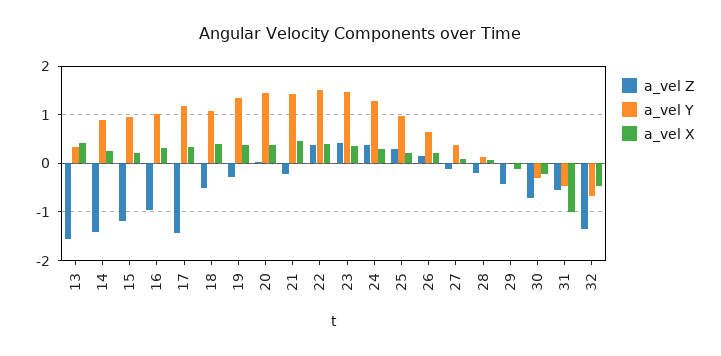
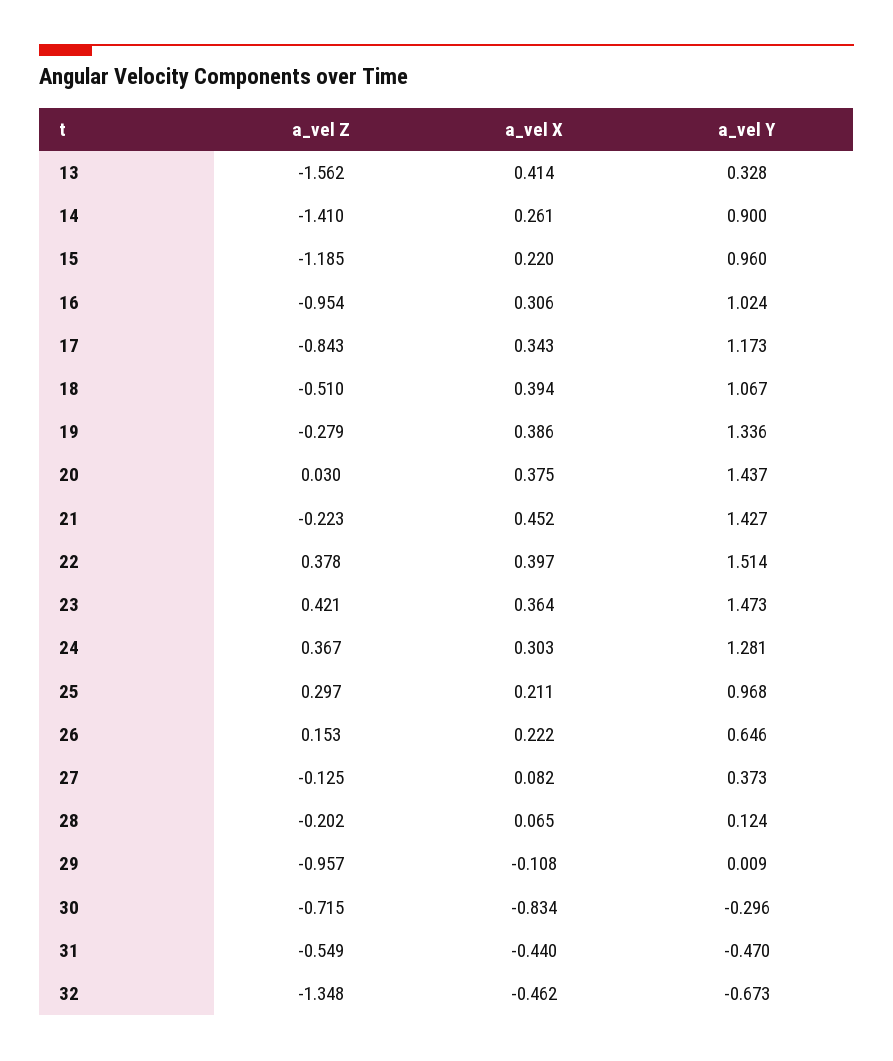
  {
    "a_vel Z": {
      "13": -1.562,
      "14": -1.41,
      "15": -1.185,
      "16": -0.954,
-     "17": -1.4,
+     "17": -0.843,
      "18": -0.51,
      "19": -0.279,
      "20": 0.03,
      "21": -0.223,
      "22": 0.378,
      "23": 0.421,
      "24": 0.367,
      "25": 0.297,
      "26": 0.153,
      "27": -0.125,
      "28": -0.202,
-     "29": -0.4,
+     "29": -0.957,
      "30": -0.715,
      "31": -0.549,
      "32": -1.348
    },
    "a_vel Y": {
      "13": 0.328,
      "14": 0.9,
      "15": 0.96,
      "16": 1.024,
      "17": 1.173,
      "18": 1.067,
      "19": 1.336,
      "20": 1.437,
      "21": 1.427,
      "22": 1.514,
      "23": 1.473,
      "24": 1.281,
      "25": 0.968,
      "26": 0.646,
      "27": 0.373,
      "28": 0.124,
      "29": 0.009,
      "30": -0.296,
      "31": -0.47,
      "32": -0.673
    },
    "a_vel X": {
      "13": 0.414,
      "14": 0.261,
      "15": 0.22,
      "16": 0.306,
      "17": 0.343,
      "18": 0.394,
      "19": 0.386,
      "20": 0.375,
      "21": 0.452,
      "22": 0.397,
      "23": 0.364,
      "24": 0.303,
      "25": 0.211,
      "26": 0.222,
      "27": 0.082,
      "28": 0.065,
      "29": -0.108,
-     "30": -0.2,
+     "30": -0.834,
-     "31": -1,
+     "31": -0.44,
      "32": -0.462
    }
  }

